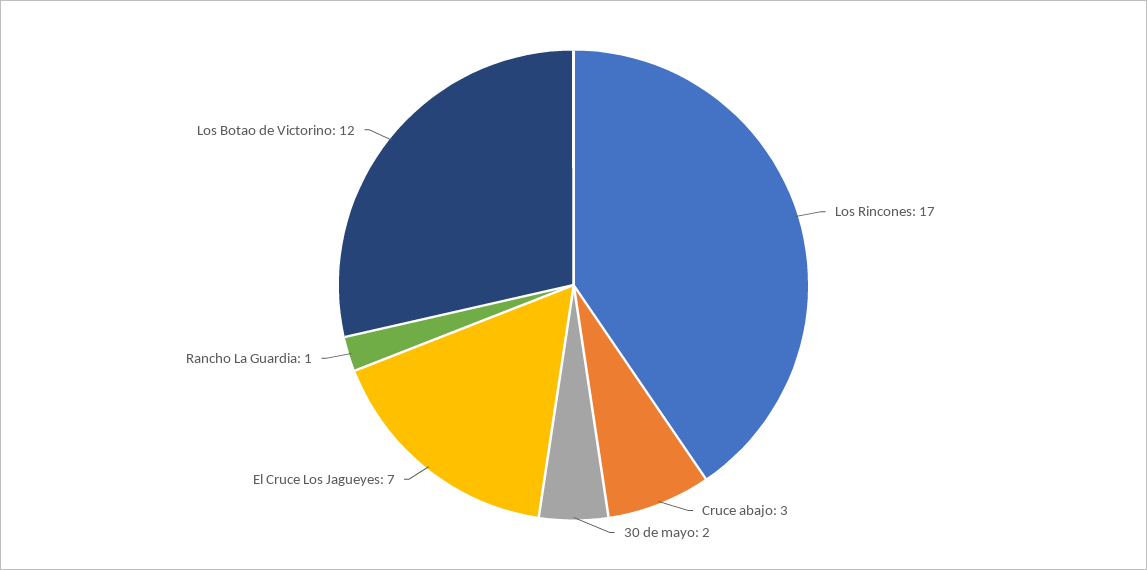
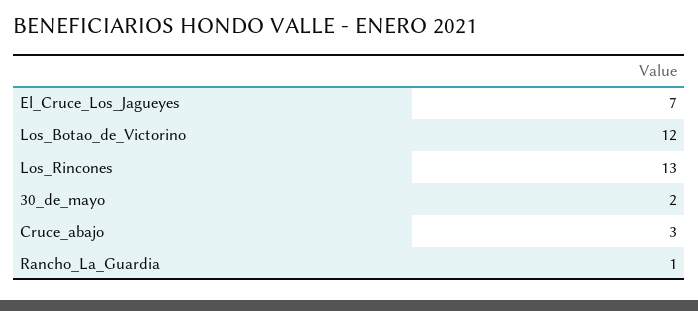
  {
-   "Los Rincones": 17,
+   "Los Rincones": 13,
    "Cruce abajo": 3,
    "30 de mayo": 2,
    "El Cruce Los Jagueyes": 7,
    "Rancho La Guardia": 1,
    "Los Botao de Victorino": 12
  }

